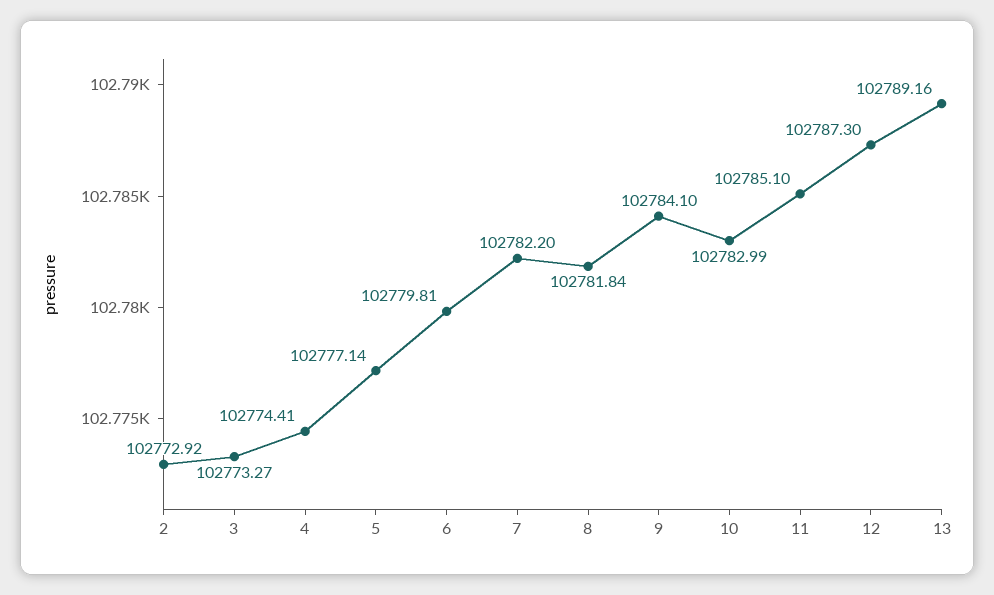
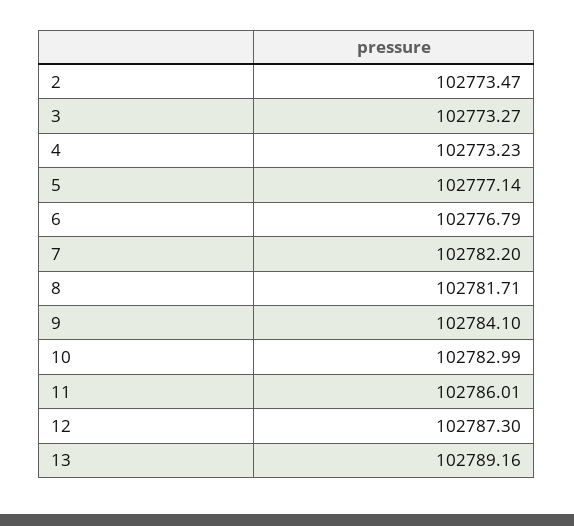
  {
-   "2": 102772.92,
+   "2": 102773.47,
    "3": 102773.27,
-   "4": 102774.41,
+   "4": 102773.23,
    "5": 102777.14,
-   "6": 102779.81,
+   "6": 102776.79,
    "7": 102782.2,
-   "8": 102781.84,
+   "8": 102781.71,
    "9": 102784.1,
    "10": 102782.99,
-   "11": 102785.1,
+   "11": 102786.01,
    "12": 102787.3,
    "13": 102789.16
  }

